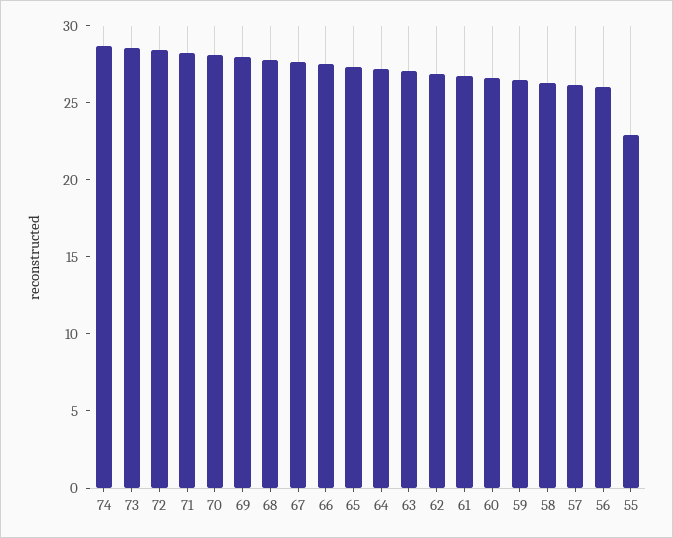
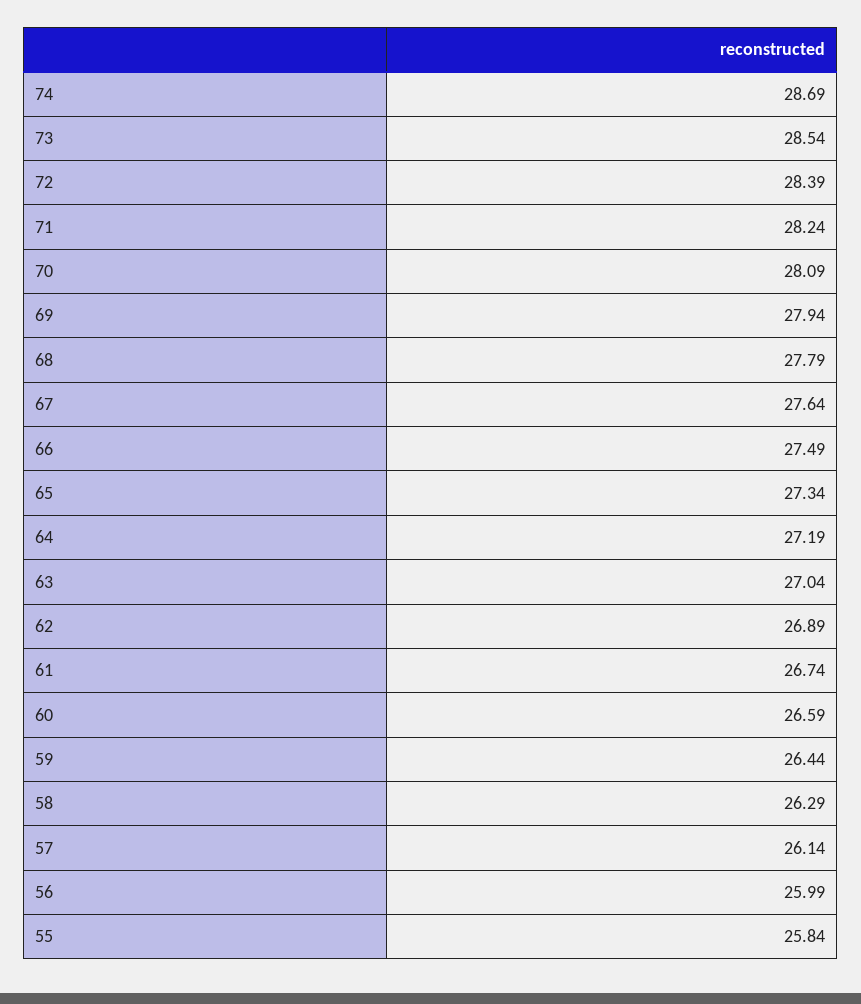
  {
    "74": 28.69,
    "73": 28.54,
    "72": 28.39,
    "71": 28.24,
    "70": 28.09,
    "69": 27.94,
    "68": 27.79,
    "67": 27.64,
    "66": 27.49,
    "65": 27.34,
    "64": 27.19,
    "63": 27.04,
    "62": 26.89,
    "61": 26.74,
    "60": 26.59,
    "59": 26.44,
    "58": 26.29,
    "57": 26.14,
    "56": 25.99,
-   "55": 23
+   "55": 25.84
  }

